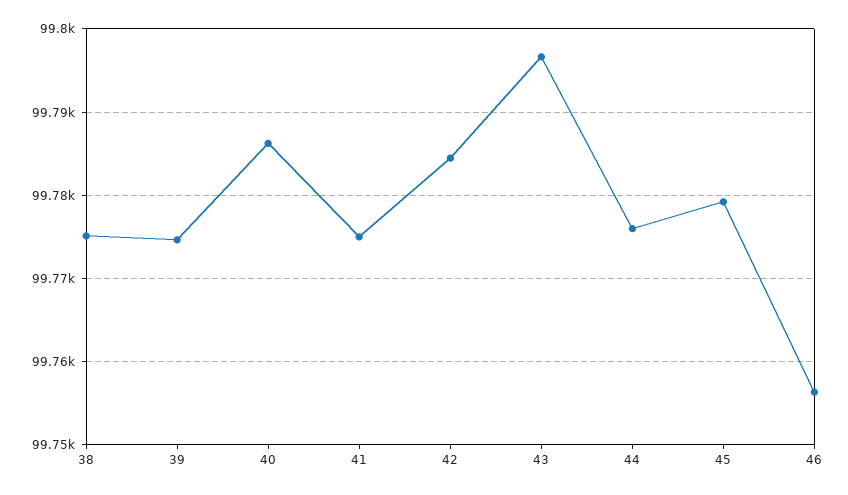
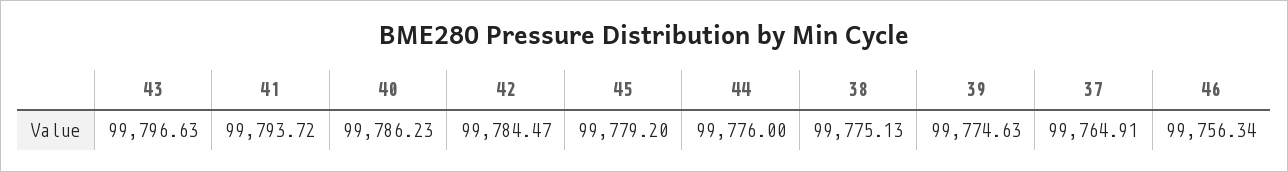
  {
    "38": 99775.13,
    "39": 99774.63,
    "40": 99786.23,
-   "41": 99775,
+   "41": 99793.72,
    "42": 99784.47,
    "43": 99796.63,
    "44": 99776,
    "45": 99779.2,
-   "46": 99756.34
+   "46": 99756.34,
+   "37": 99764.91
  }

